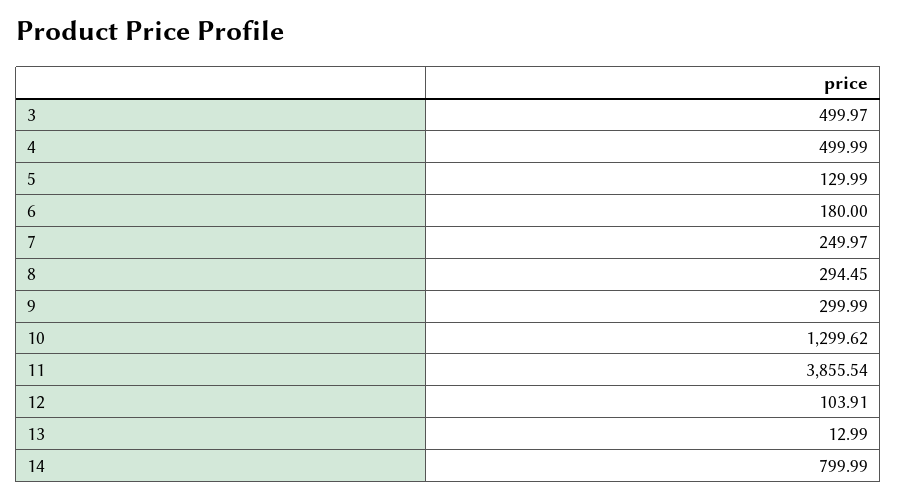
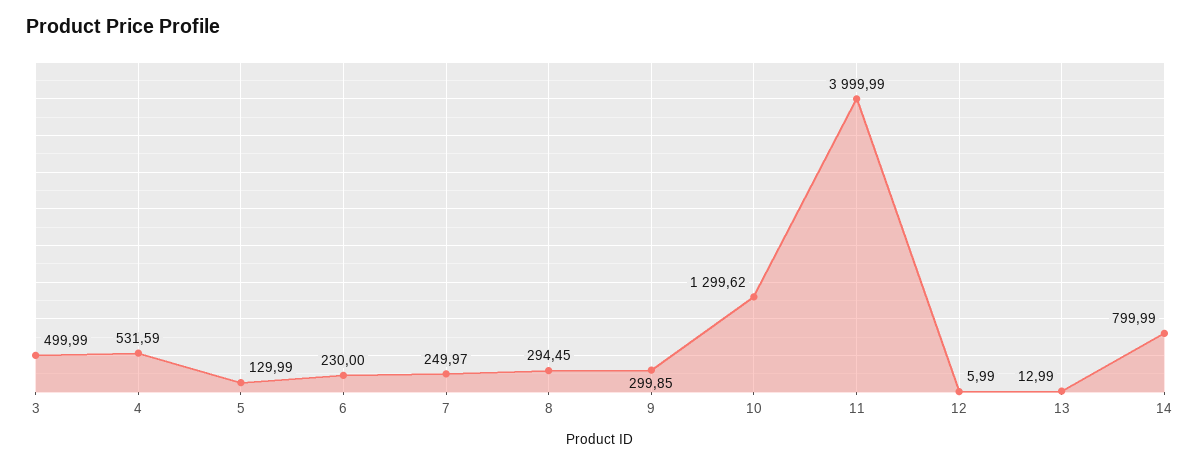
  {
-   "3": 499.97,
+   "3": 499.99,
-   "4": 499.99,
+   "4": 531.59,
    "5": 129.99,
-   "6": 180,
+   "6": 230,
    "7": 249.97,
    "8": 294.45,
-   "9": 299.99,
+   "9": 299.85,
    "10": 1299.62,
-   "11": 3855.54,
+   "11": 3999.99,
-   "12": 103.91,
+   "12": 5.99,
    "13": 12.99,
    "14": 799.99
  }

